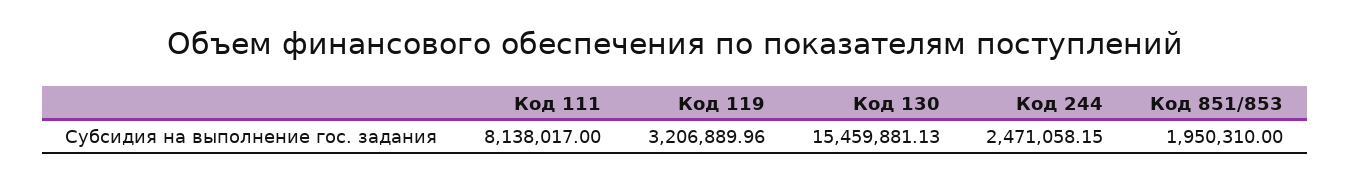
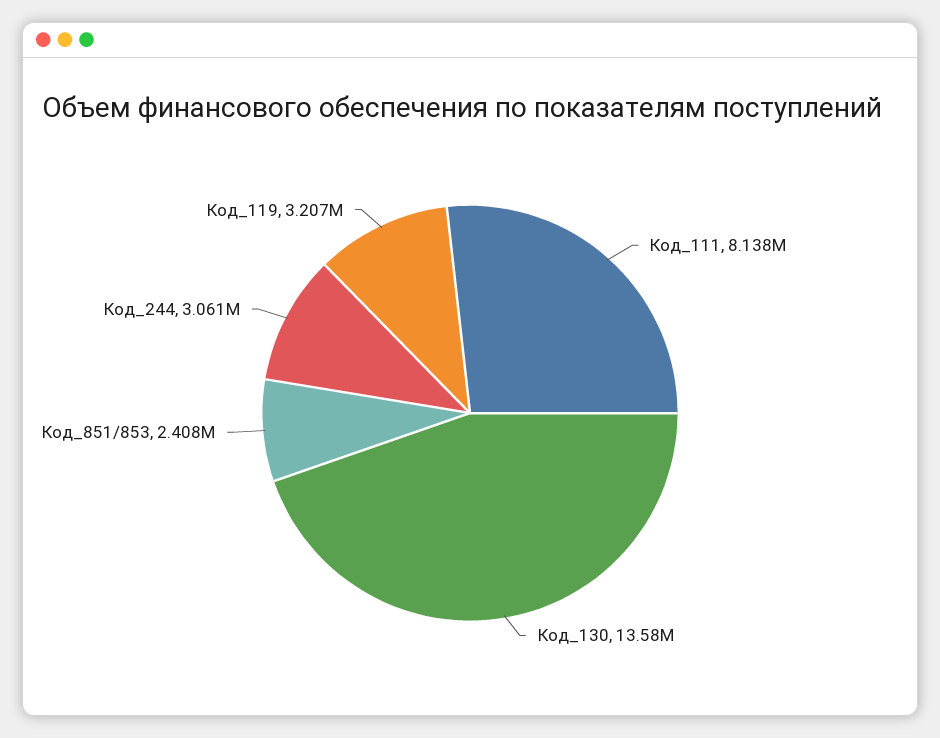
  {
    "Код 111": 8138017,
    "Код 119": 3206889.96,
-   "Код 130": 15459881.13,
+   "Код 130": 13580000,
-   "Код 244": 2471058.15,
+   "Код 244": 3061000,
-   "Код 851/853": 1950310
+   "Код 851/853": 2408000
  }

